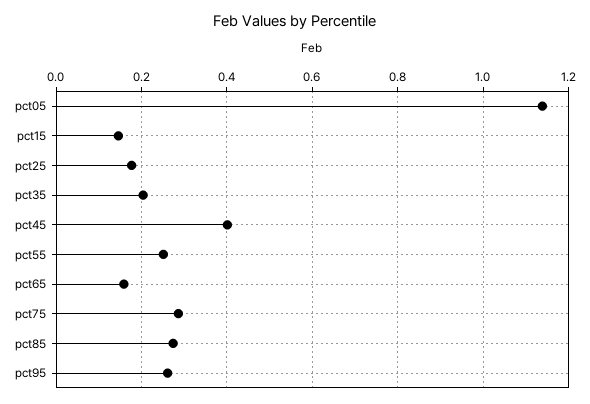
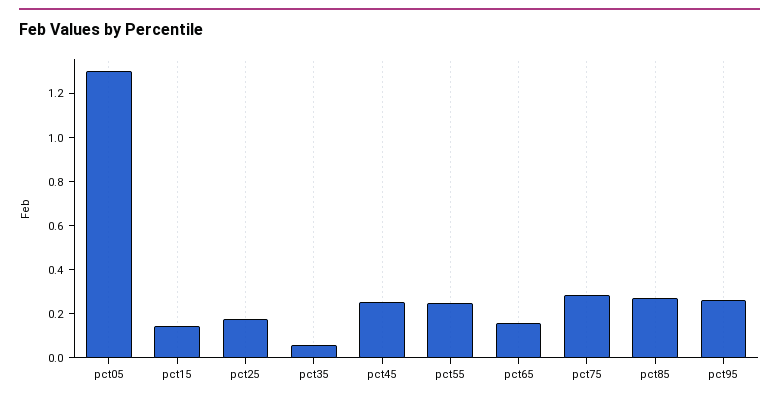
  {
-   "pct05": 1.14,
+   "pct05": 1.3,
    "pct15": 0.14,
    "pct25": 0.18,
-   "pct35": 0.2,
+   "pct35": 0.05,
-   "pct45": 0.4,
+   "pct45": 0.25,
    "pct55": 0.26,
    "pct65": 0.16,
    "pct75": 0.28,
    "pct85": 0.28,
    "pct95": 0.26
  }

